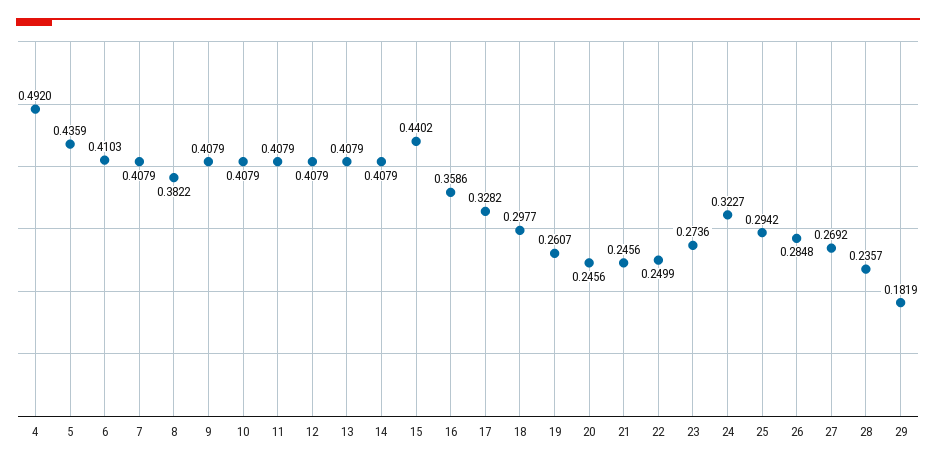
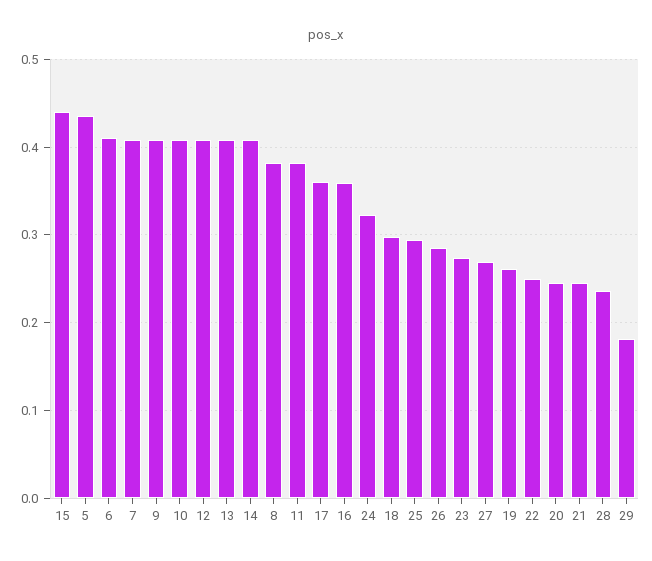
  {
-   "4": 0.492,
    "5": 0.4359,
    "6": 0.4103,
    "7": 0.4079,
    "8": 0.3822,
    "9": 0.4079,
    "10": 0.4079,
-   "11": 0.4079,
+   "11": 0.38,
    "12": 0.4079,
    "13": 0.4079,
    "14": 0.4079,
    "15": 0.4402,
    "16": 0.3586,
-   "17": 0.3282,
+   "17": 0.36,
    "18": 0.2977,
    "19": 0.2607,
    "20": 0.2456,
    "21": 0.2456,
    "22": 0.2499,
    "23": 0.2736,
    "24": 0.3227,
    "25": 0.2942,
    "26": 0.2848,
    "27": 0.2692,
    "28": 0.2357,
    "29": 0.1819
  }

